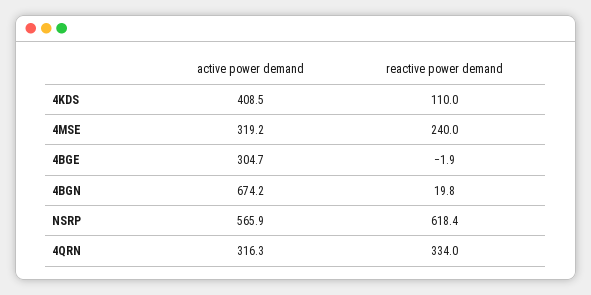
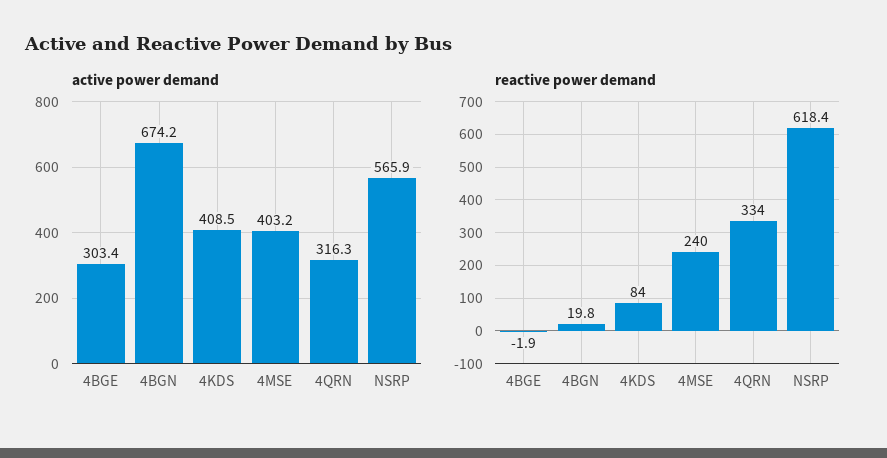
  {
    "active power demand": {
      "4KDS": 408.5,
-     "4MSE": 319.2,
+     "4MSE": 403.2,
-     "4BGE": 304.7,
+     "4BGE": 303.4,
      "4BGN": 674.2,
      "NSRP": 565.9,
      "4QRN": 316.3
    },
    "reactive power demand": {
-     "4KDS": 110,
+     "4KDS": 84,
      "4MSE": 240,
      "4BGE": -1.9,
      "4BGN": 19.8,
      "NSRP": 618.4,
      "4QRN": 334
    }
  }

